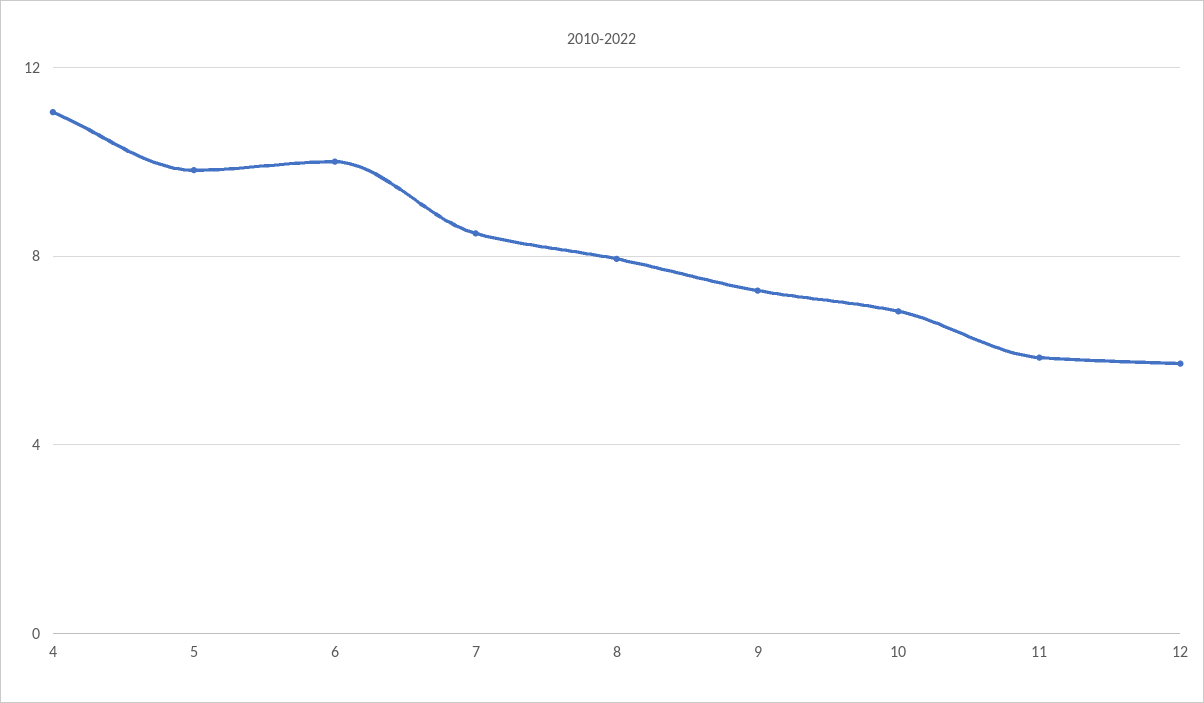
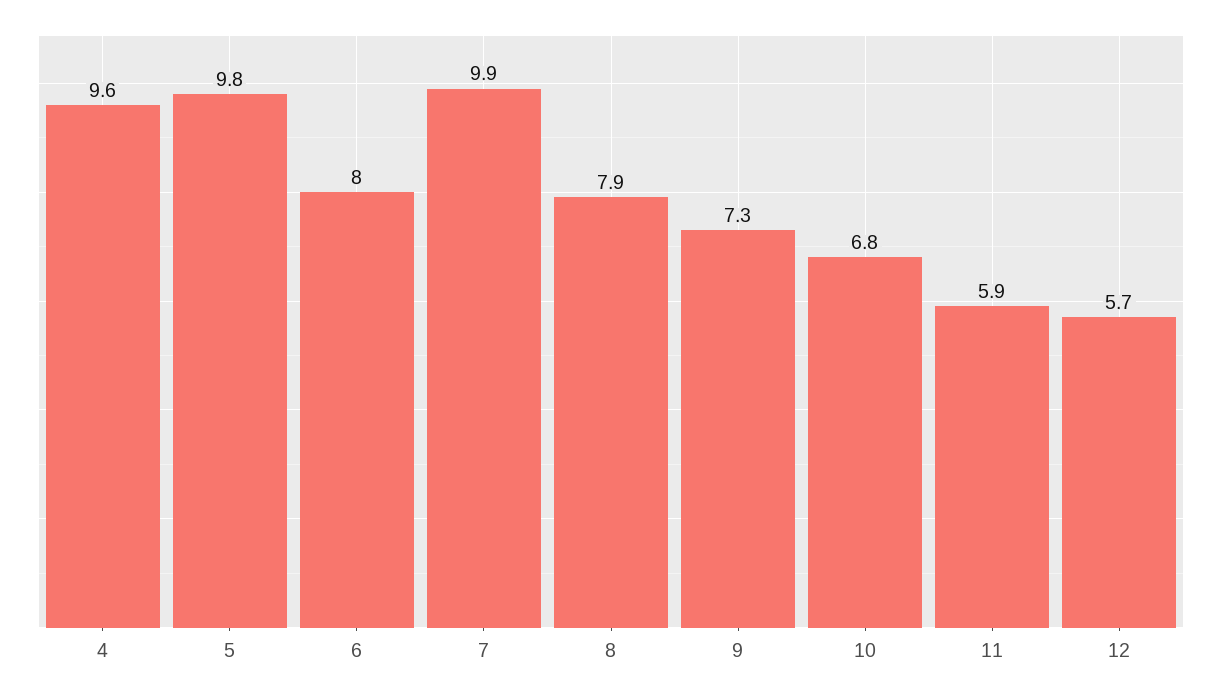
  {
-   "4": 11,
+   "4": 9.6,
    "5": 9.8,
-   "6": 10,
+   "6": 8,
-   "7": 8.5,
+   "7": 9.9,
    "8": 7.9,
    "9": 7.3,
    "10": 6.8,
    "11": 5.9,
    "12": 5.7
  }

